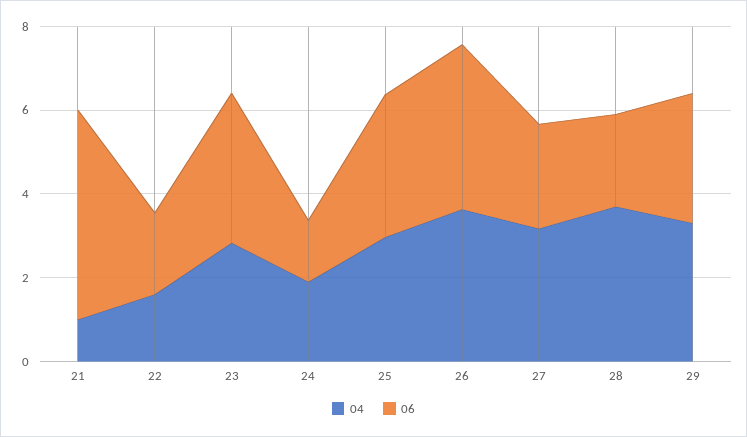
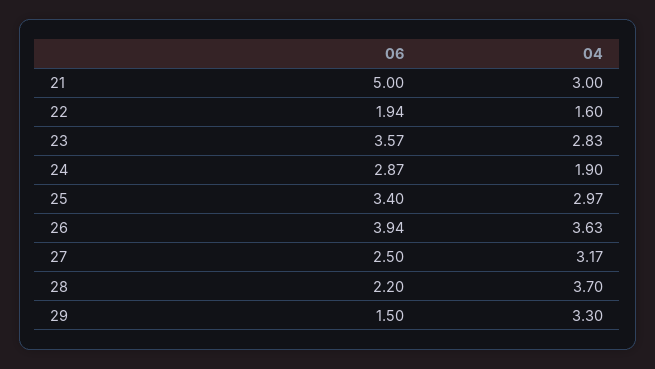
  {
    "04": {
-     "21": 1,
+     "21": 3,
      "22": 1.6,
      "23": 2.83,
      "24": 1.9,
      "25": 2.97,
      "26": 3.63,
      "27": 3.17,
      "28": 3.7,
      "29": 3.3
    },
    "06": {
      "21": 5,
      "22": 1.94,
      "23": 3.57,
-     "24": 1.5,
+     "24": 2.87,
      "25": 3.4,
      "26": 3.94,
      "27": 2.5,
      "28": 2.2,
-     "29": 3
+     "29": 1.5
    }
  }

